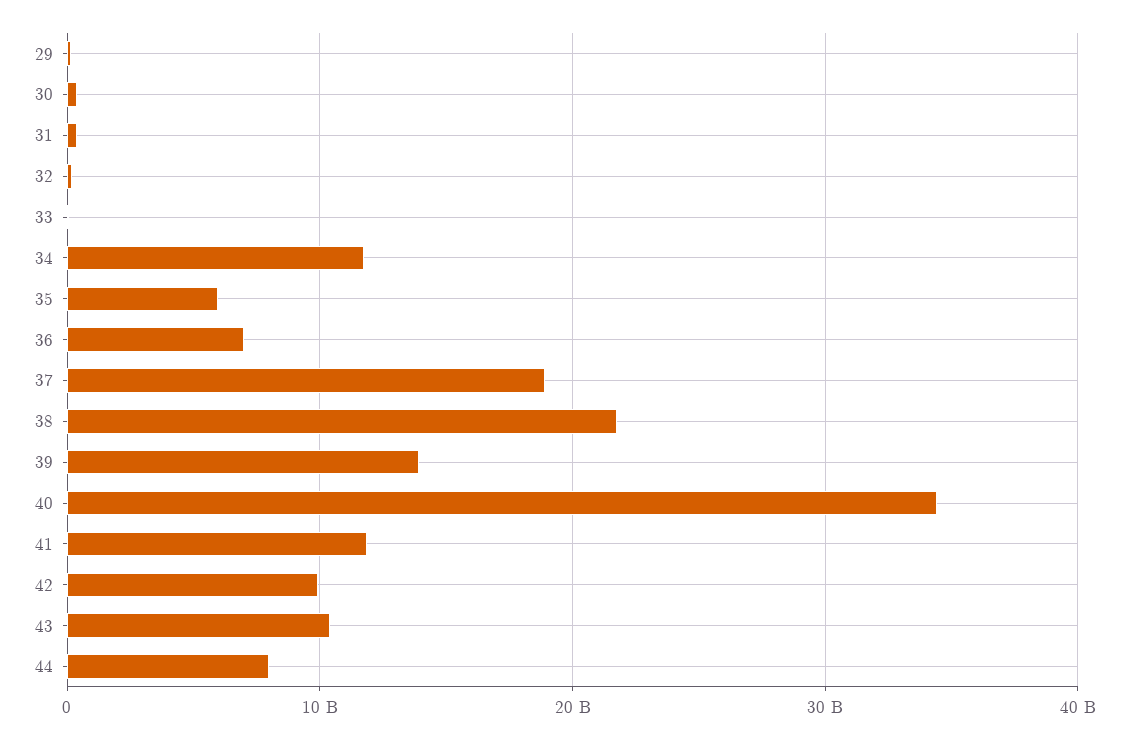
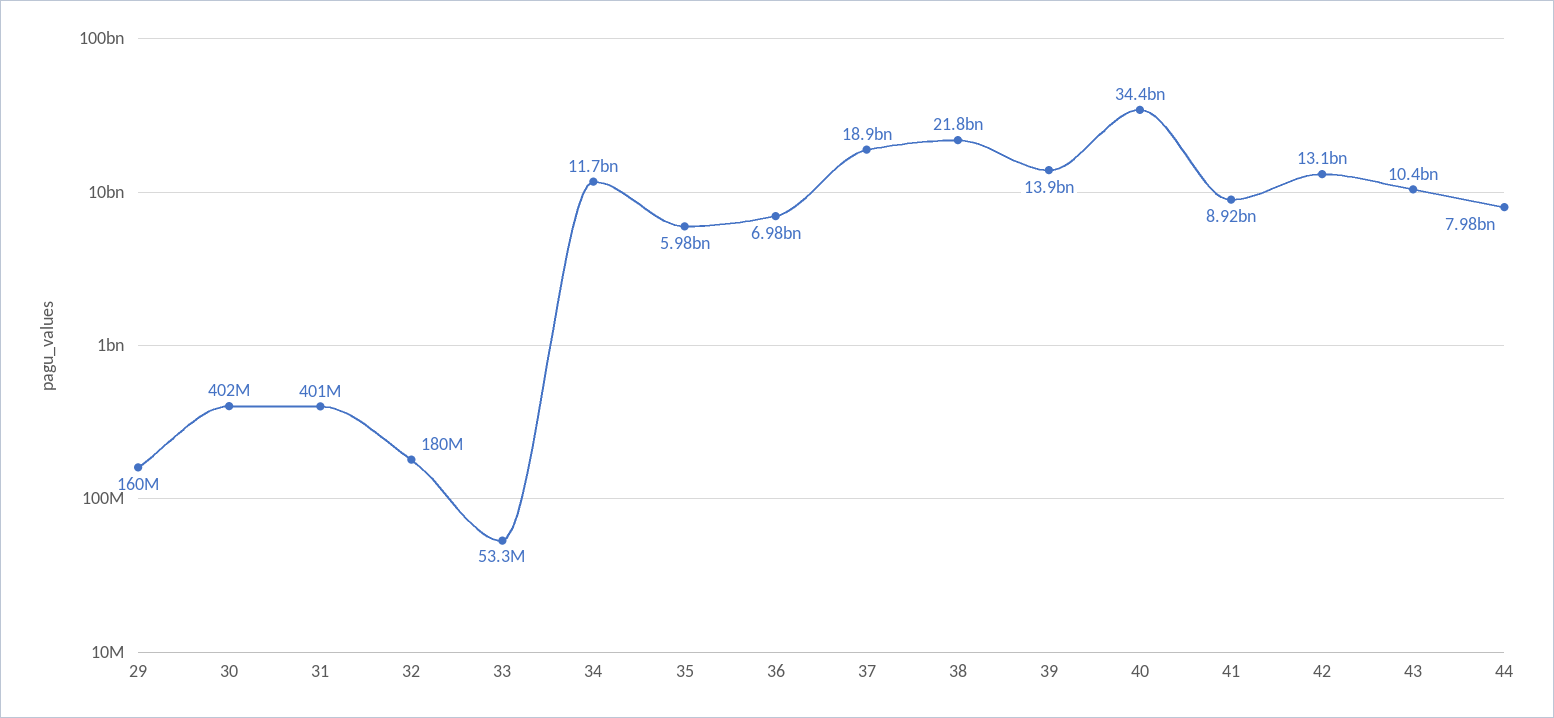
  {
    "29": 160000000,
    "30": 402000000,
    "31": 401000000,
    "32": 180000000,
    "33": 53300000,
    "34": 11700000000,
    "35": 5980000000,
    "36": 6980000000,
    "37": 18900000000,
    "38": 21800000000,
    "39": 13900000000,
    "40": 34400000000,
-   "41": 12000000000,
+   "41": 8920000000,
-   "42": 10000000000,
+   "42": 13100000000,
    "43": 10400000000,
    "44": 7980000000
  }

